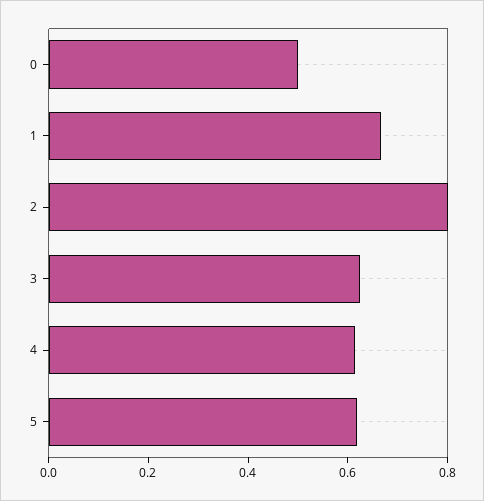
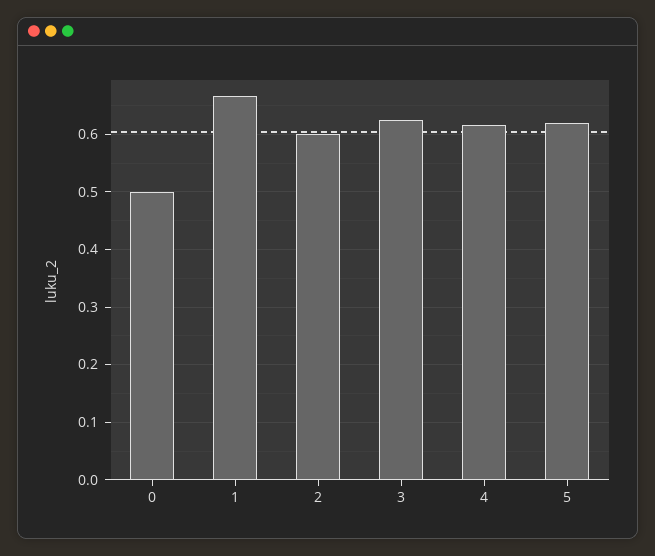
  {
    "0": 0.5,
    "1": 0.66,
-   "2": 0.8,
+   "2": 0.6,
    "3": 0.62,
    "4": 0.62,
    "5": 0.62
  }

